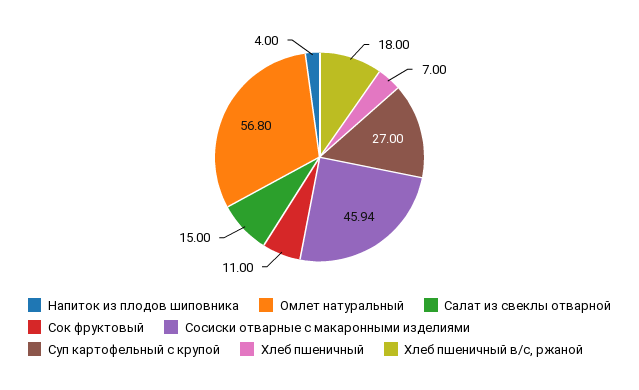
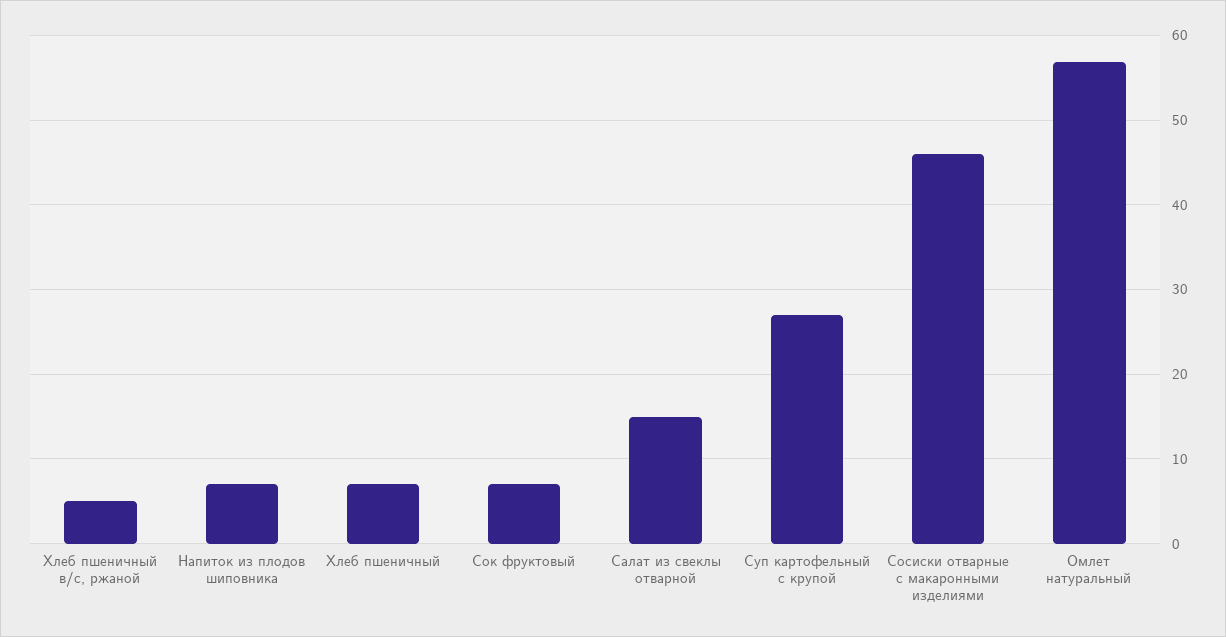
  {
-   "Напиток из плодов шиповника": 4,
+   "Напиток из плодов шиповника": 7,
    "Омлет натуральный": 56.8,
    "Салат из свеклы отварной": 15,
-   "Сок фруктовый": 11,
+   "Сок фруктовый": 7,
    "Сосиски отварные с макаронными изделиями": 45.94,
    "Суп картофельный с крупой": 27,
    "Хлеб пшеничный": 7,
-   "Хлеб пшеничный в/с, ржаной": 18
+   "Хлеб пшеничный в/с, ржаной": 5
  }

